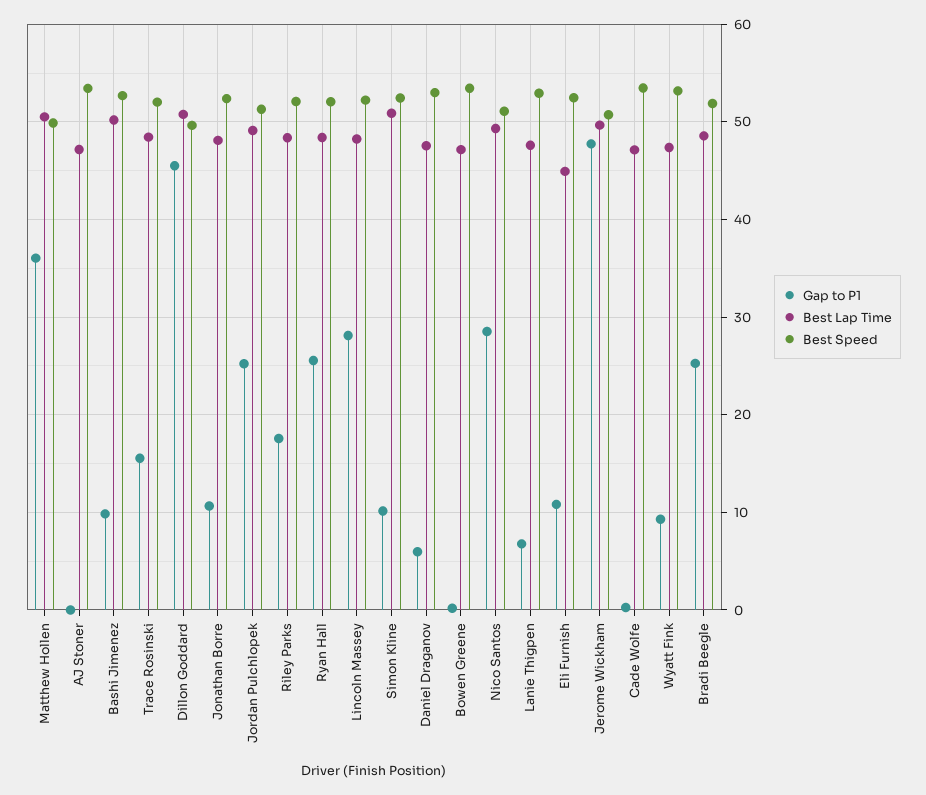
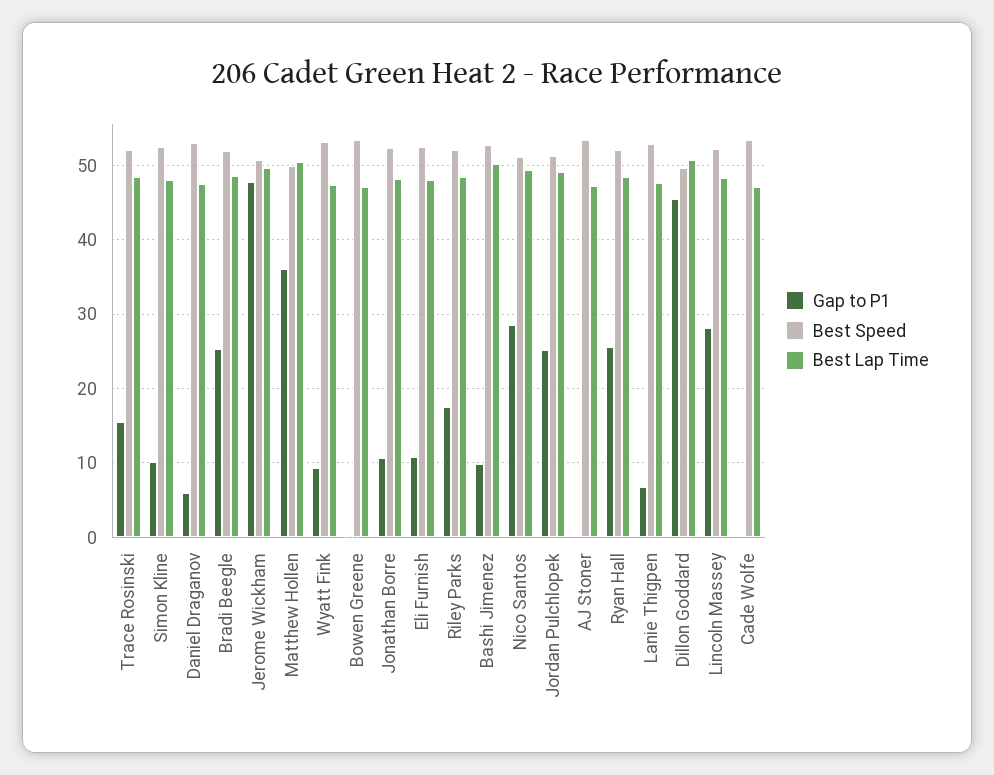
  {
    "Gap to P1": {
      "Matthew Hollen": 36,
      "AJ Stoner": 0,
      "Bashi Jimenez": 10,
      "Trace Rosinski": 16,
      "Dillon Goddard": 46,
      "Jonathan Borre": 11,
      "Jordan Pulchlopek": 25,
      "Riley Parks": 18,
      "Ryan Hall": 26,
      "Lincoln Massey": 28,
      "Simon Kline": 10,
      "Daniel Draganov": 6,
      "Bowen Greene": 0,
      "Nico Santos": 29,
      "Lanie Thigpen": 7,
      "Eli Furnish": 11,
      "Jerome Wickham": 48,
      "Cade Wolfe": 0,
      "Wyatt Fink": 9,
      "Bradi Beegle": 25
    },
    "Best Lap Time": {
      "Matthew Hollen": 51,
      "AJ Stoner": 47,
      "Bashi Jimenez": 50,
      "Trace Rosinski": 48,
      "Dillon Goddard": 51,
      "Jonathan Borre": 48,
      "Jordan Pulchlopek": 49,
      "Riley Parks": 48,
      "Ryan Hall": 48,
      "Lincoln Massey": 48,
-     "Simon Kline": 51,
+     "Simon Kline": 48,
      "Daniel Draganov": 48,
      "Bowen Greene": 47,
      "Nico Santos": 49,
      "Lanie Thigpen": 48,
-     "Eli Furnish": 45,
+     "Eli Furnish": 48,
      "Jerome Wickham": 50,
      "Cade Wolfe": 47,
      "Wyatt Fink": 47,
      "Bradi Beegle": 49
    },
    "Best Speed": {
      "Matthew Hollen": 50,
      "AJ Stoner": 53,
      "Bashi Jimenez": 53,
      "Trace Rosinski": 52,
      "Dillon Goddard": 50,
      "Jonathan Borre": 52,
      "Jordan Pulchlopek": 51,
      "Riley Parks": 52,
      "Ryan Hall": 52,
      "Lincoln Massey": 52,
      "Simon Kline": 52,
      "Daniel Draganov": 53,
      "Bowen Greene": 53,
      "Nico Santos": 51,
      "Lanie Thigpen": 53,
      "Eli Furnish": 52,
      "Jerome Wickham": 51,
      "Cade Wolfe": 53,
      "Wyatt Fink": 53,
      "Bradi Beegle": 52
    }
  }

